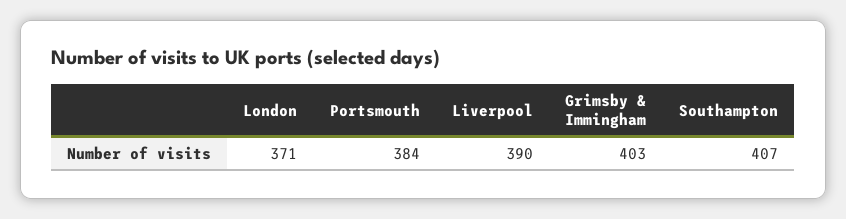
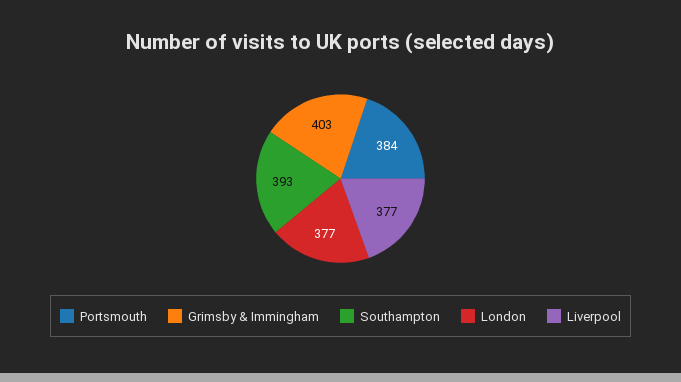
  {
-   "London": 371,
+   "London": 377,
    "Portsmouth": 384,
-   "Liverpool": 390,
+   "Liverpool": 377,
    "Grimsby & Immingham": 403,
-   "Southampton": 407
+   "Southampton": 393
  }

